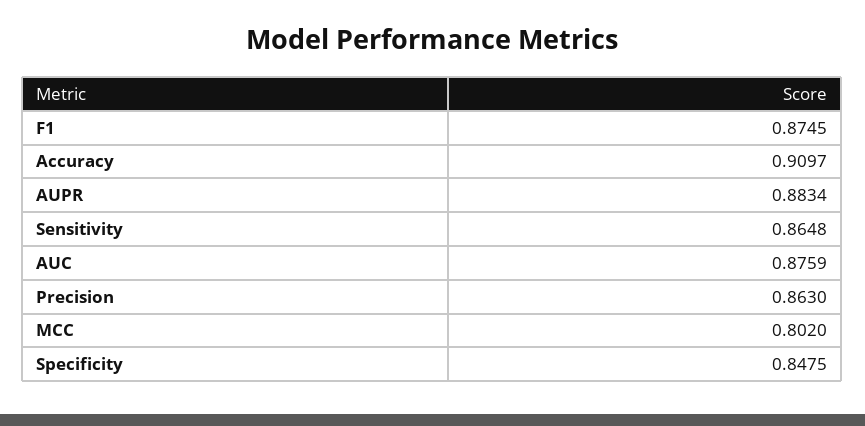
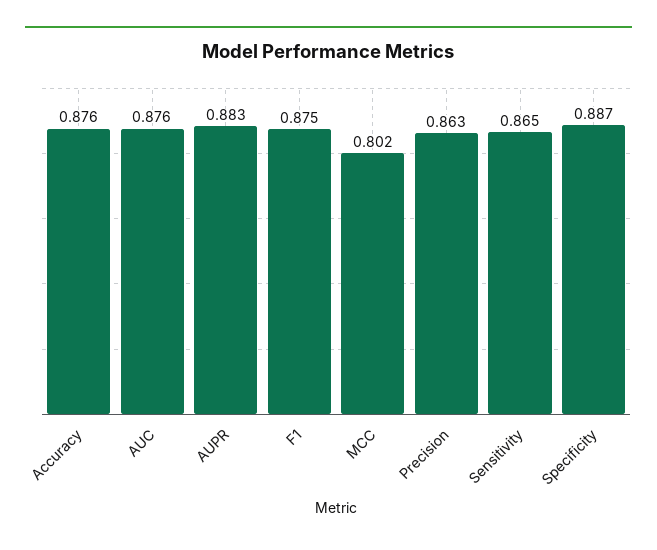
  {
    "F1": 0.8745,
-   "Accuracy": 0.9097,
+   "Accuracy": 0.876,
    "AUPR": 0.8834,
    "Sensitivity": 0.8648,
    "AUC": 0.8759,
    "Precision": 0.863,
    "MCC": 0.802,
-   "Specificity": 0.8475
+   "Specificity": 0.887
  }

